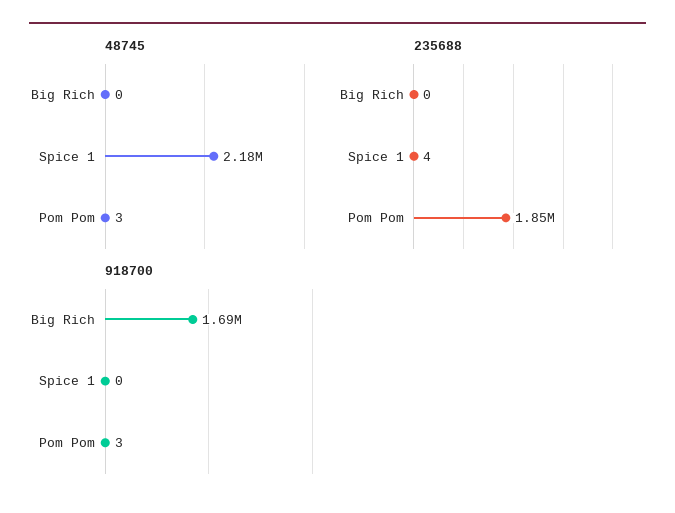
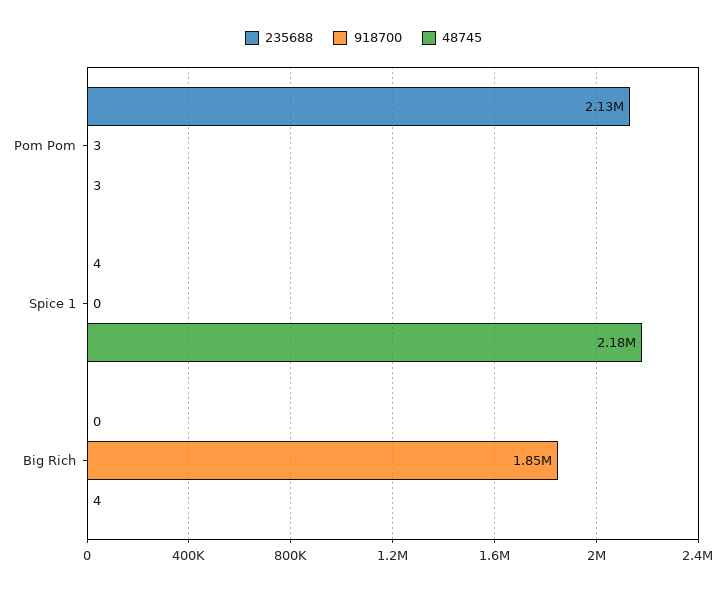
  {
    "48745": {
-     "Big Rich": 0,
+     "Big Rich": 4,
      "Spice 1": 2180000,
      "Pom Pom": 3
    },
    "235688": {
      "Big Rich": 0,
      "Spice 1": 4,
-     "Pom Pom": 1850000
+     "Pom Pom": 2130000
    },
    "918700": {
-     "Big Rich": 1690000,
+     "Big Rich": 1850000,
      "Spice 1": 0,
      "Pom Pom": 3
    }
  }

